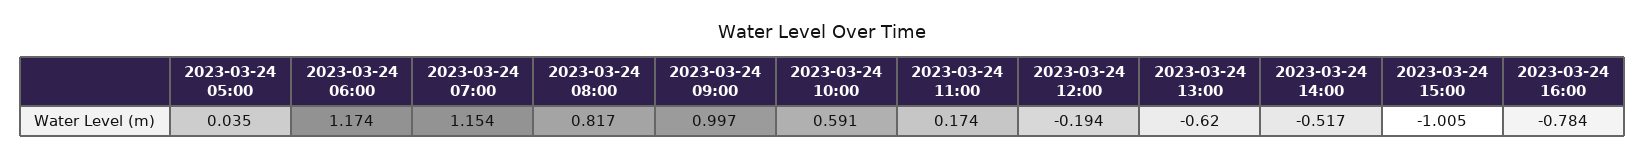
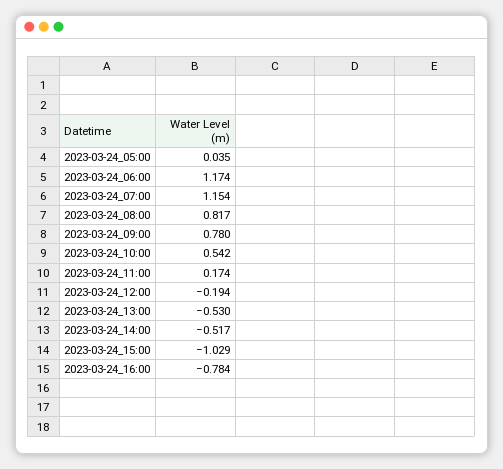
  {
    "2023-03-24 05:00": 0.035,
    "2023-03-24 06:00": 1.174,
    "2023-03-24 07:00": 1.154,
    "2023-03-24 08:00": 0.817,
-   "2023-03-24 09:00": 0.997,
+   "2023-03-24 09:00": 0.78,
-   "2023-03-24 10:00": 0.591,
+   "2023-03-24 10:00": 0.542,
    "2023-03-24 11:00": 0.174,
    "2023-03-24 12:00": -0.194,
-   "2023-03-24 13:00": -0.62,
+   "2023-03-24 13:00": -0.53,
    "2023-03-24 14:00": -0.517,
-   "2023-03-24 15:00": -1.005,
+   "2023-03-24 15:00": -1.029,
    "2023-03-24 16:00": -0.784
  }

